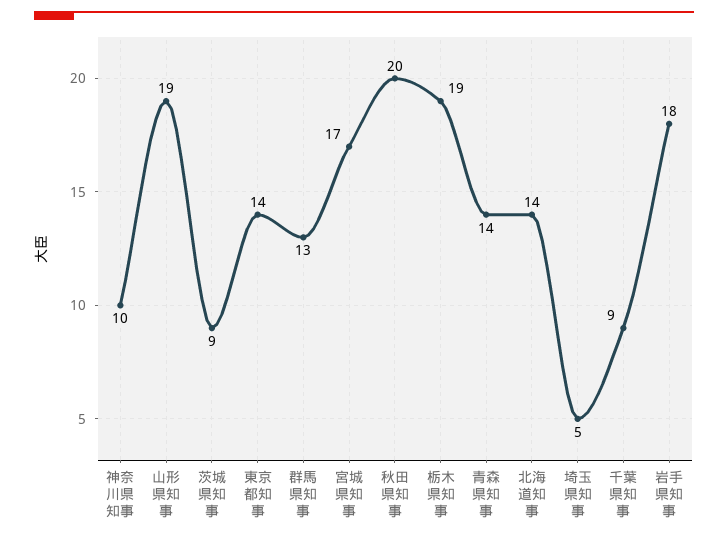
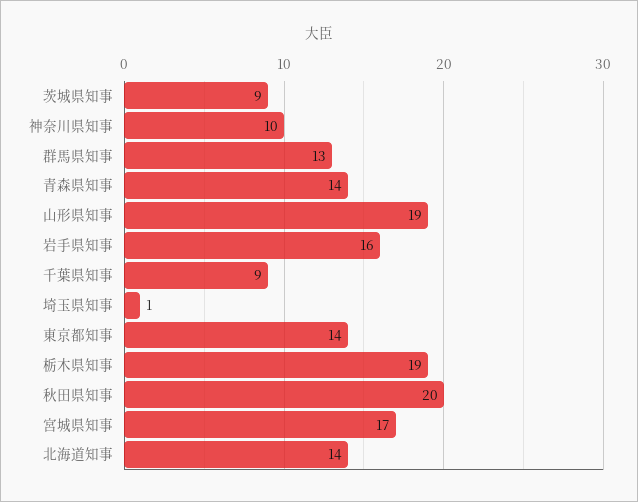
  {
    "神奈川県知事": 10,
    "山形県知事": 19,
    "茨城県知事": 9,
    "東京都知事": 14,
    "群馬県知事": 13,
    "宮城県知事": 17,
    "秋田県知事": 20,
    "栃木県知事": 19,
    "青森県知事": 14,
    "北海道知事": 14,
-   "埼玉県知事": 5,
+   "埼玉県知事": 1,
    "千葉県知事": 9,
-   "岩手県知事": 18
+   "岩手県知事": 16
  }

